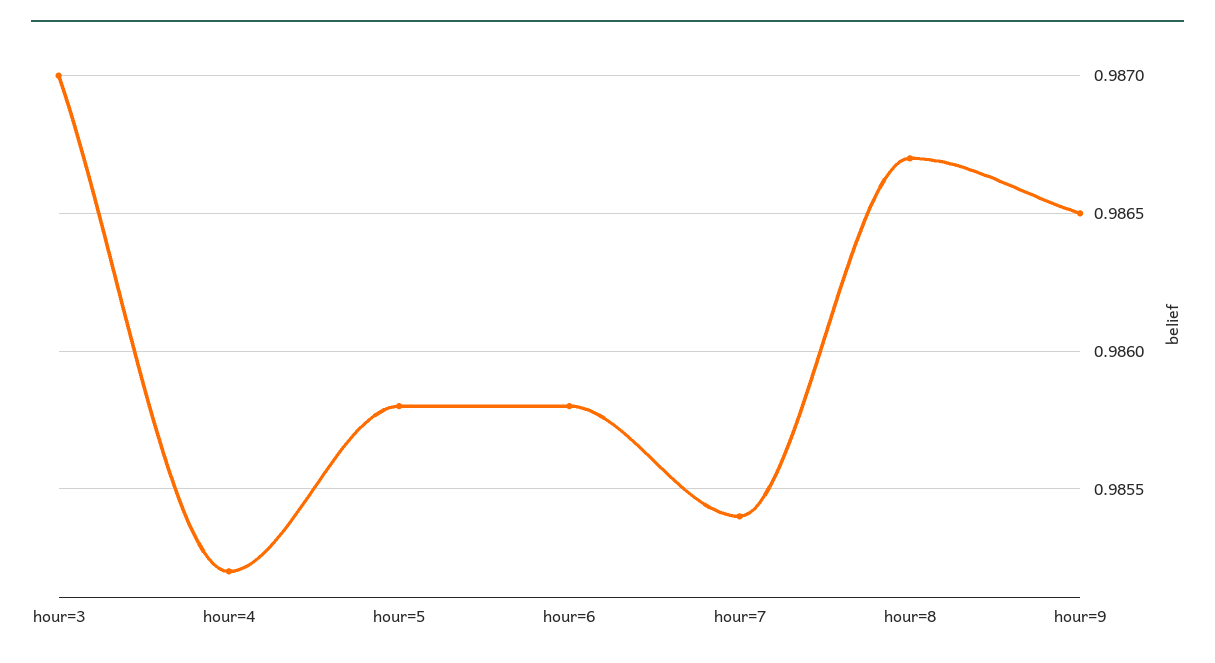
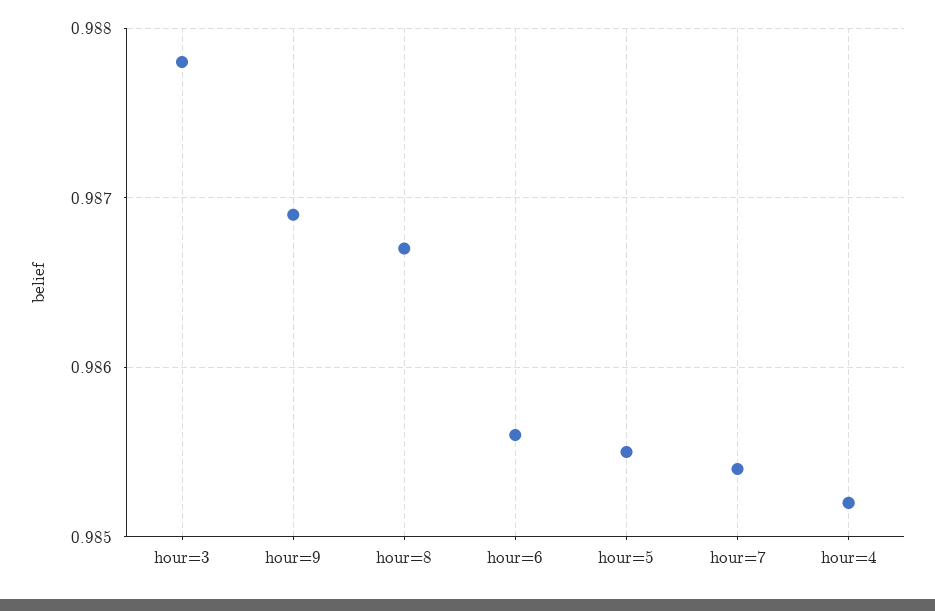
  {
-   "hour=3": 0.987,
+   "hour=3": 0.9878,
    "hour=4": 0.9852,
-   "hour=5": 0.9858,
+   "hour=5": 0.9855,
-   "hour=6": 0.9858,
+   "hour=6": 0.9856,
    "hour=7": 0.9854,
    "hour=8": 0.9867,
-   "hour=9": 0.9865
+   "hour=9": 0.9869
  }

